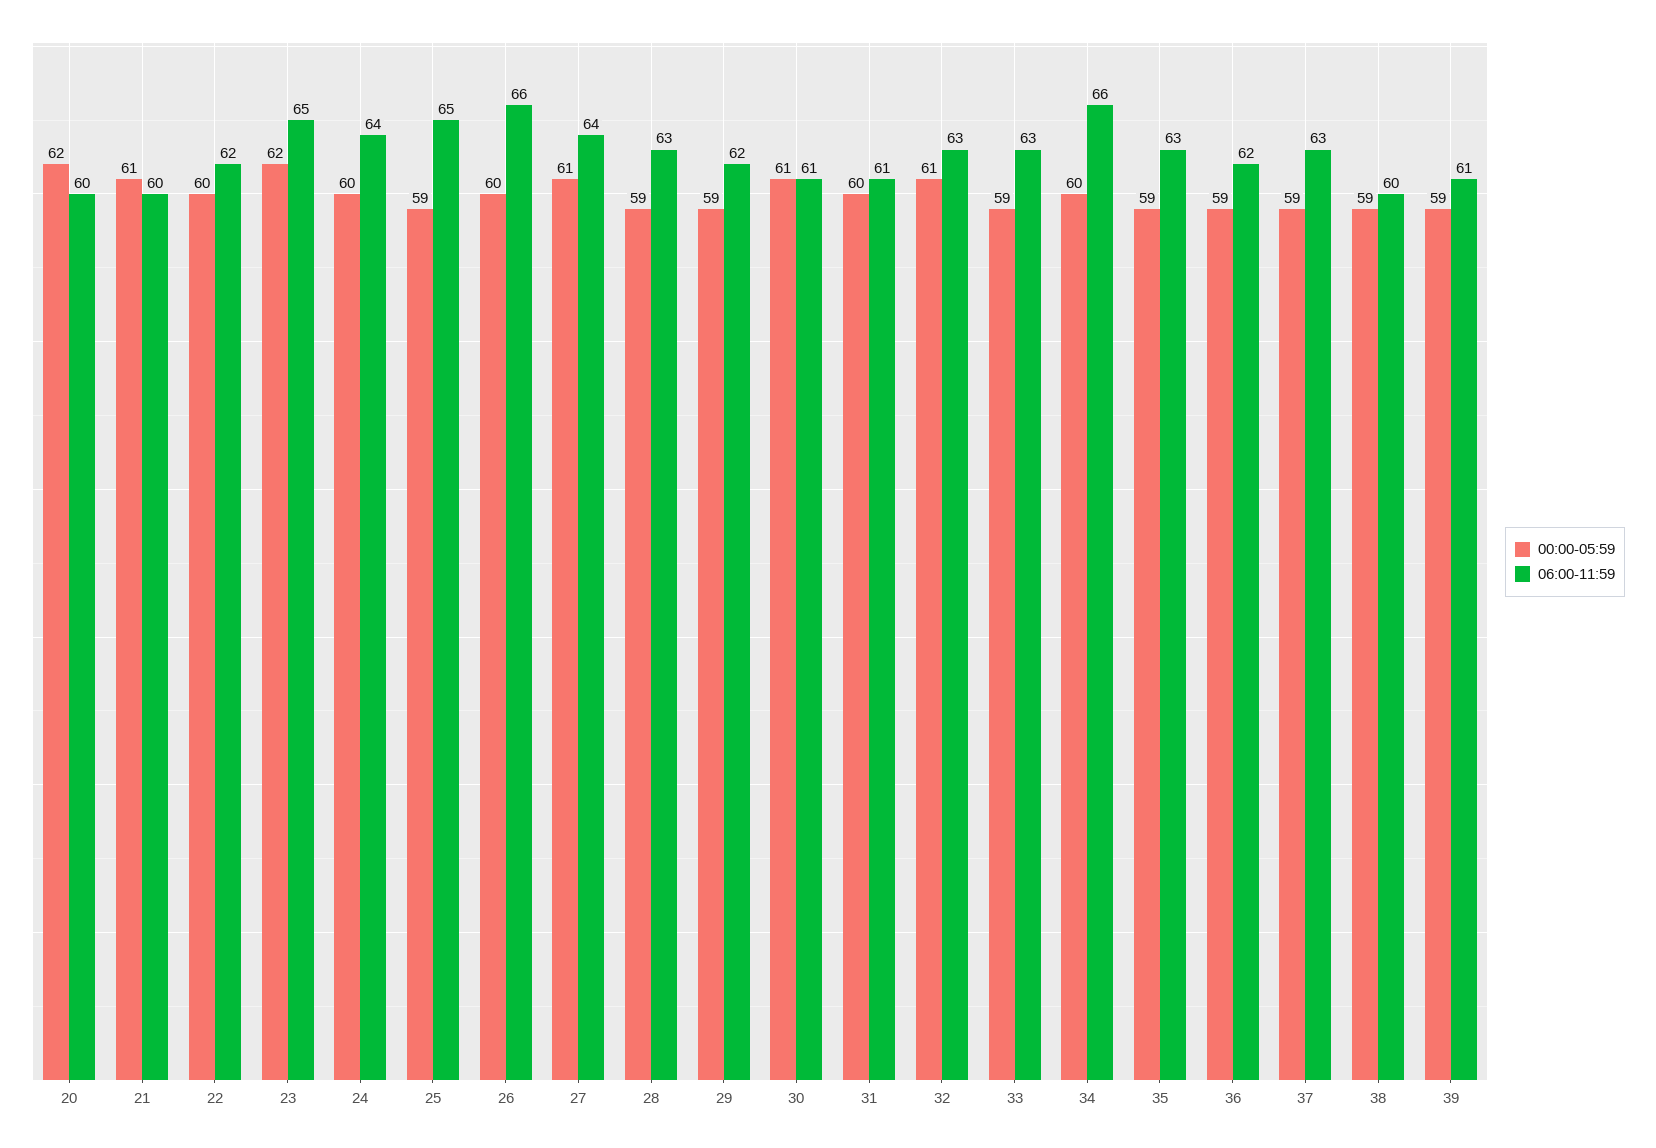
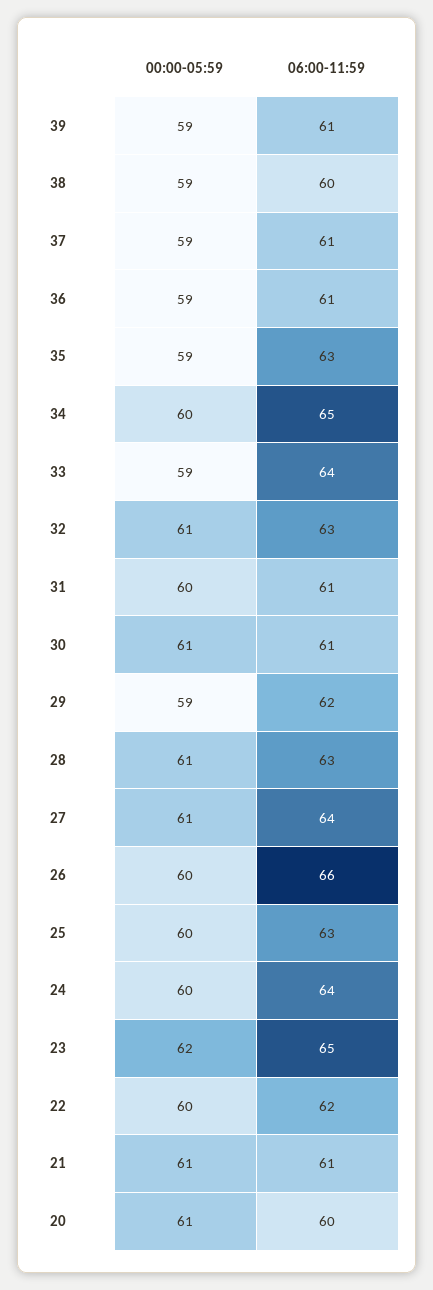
  {
    "00:00-05:59": {
-     "20": 62,
+     "20": 61,
      "21": 61,
      "22": 60,
      "23": 62,
      "24": 60,
-     "25": 59,
+     "25": 60,
      "26": 60,
      "27": 61,
-     "28": 59,
+     "28": 61,
      "29": 59,
      "30": 61,
      "31": 60,
      "32": 61,
      "33": 59,
      "34": 60,
      "35": 59,
      "36": 59,
      "37": 59,
      "38": 59,
      "39": 59
    },
    "06:00-11:59": {
      "20": 60,
-     "21": 60,
+     "21": 61,
      "22": 62,
      "23": 65,
      "24": 64,
-     "25": 65,
+     "25": 63,
      "26": 66,
      "27": 64,
      "28": 63,
      "29": 62,
      "30": 61,
      "31": 61,
      "32": 63,
-     "33": 63,
+     "33": 64,
-     "34": 66,
+     "34": 65,
      "35": 63,
-     "36": 62,
+     "36": 61,
-     "37": 63,
+     "37": 61,
      "38": 60,
      "39": 61
    }
  }

